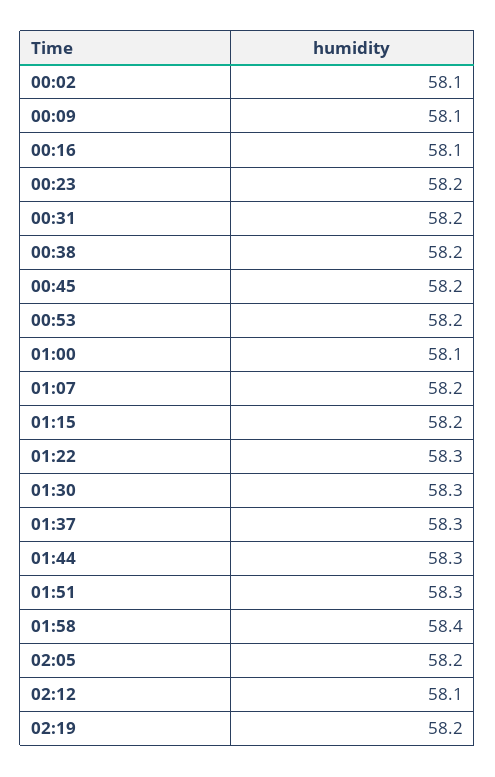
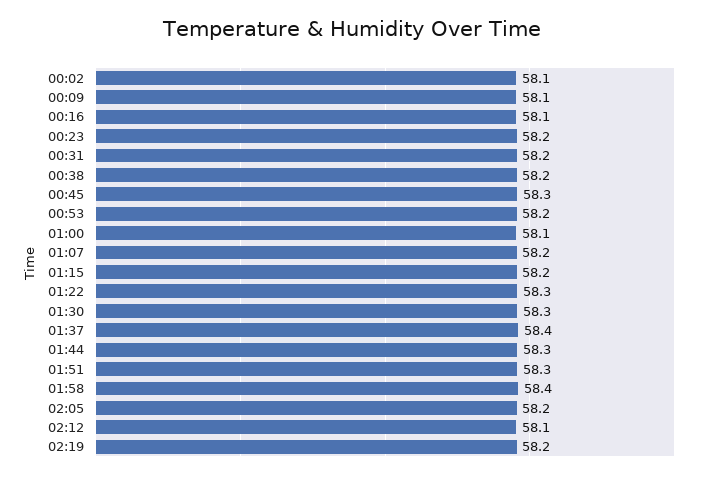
  {
    "00:02": 58.1,
    "00:09": 58.1,
    "00:16": 58.1,
    "00:23": 58.2,
    "00:31": 58.2,
    "00:38": 58.2,
-   "00:45": 58.2,
+   "00:45": 58.3,
    "00:53": 58.2,
    "01:00": 58.1,
    "01:07": 58.2,
    "01:15": 58.2,
    "01:22": 58.3,
    "01:30": 58.3,
-   "01:37": 58.3,
+   "01:37": 58.4,
    "01:44": 58.3,
    "01:51": 58.3,
    "01:58": 58.4,
    "02:05": 58.2,
    "02:12": 58.1,
    "02:19": 58.2
  }

